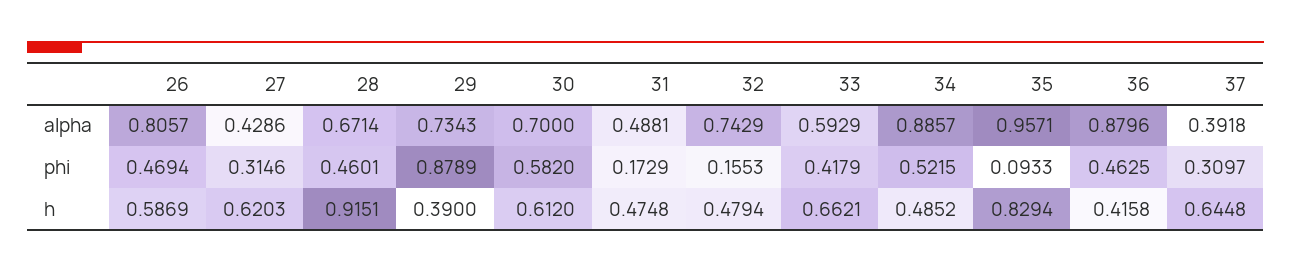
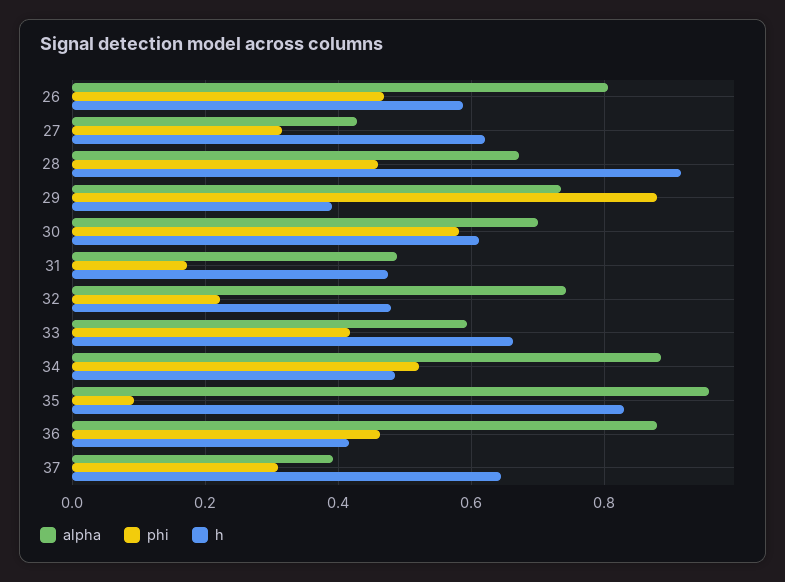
  {
    "alpha": {
      "26": 0.8057,
      "27": 0.4286,
      "28": 0.6714,
      "29": 0.7343,
      "30": 0.7,
      "31": 0.4881,
      "32": 0.7429,
      "33": 0.5929,
      "34": 0.8857,
      "35": 0.9571,
      "36": 0.8796,
      "37": 0.3918
    },
    "phi": {
      "26": 0.4694,
      "27": 0.3146,
      "28": 0.4601,
      "29": 0.8789,
      "30": 0.582,
      "31": 0.1729,
-     "32": 0.1553,
+     "32": 0.22,
      "33": 0.4179,
      "34": 0.5215,
      "35": 0.0933,
      "36": 0.4625,
      "37": 0.3097
    },
    "h": {
      "26": 0.5869,
      "27": 0.6203,
      "28": 0.9151,
      "29": 0.39,
      "30": 0.612,
      "31": 0.4748,
      "32": 0.4794,
      "33": 0.6621,
      "34": 0.4852,
      "35": 0.8294,
      "36": 0.4158,
      "37": 0.6448
    }
  }

